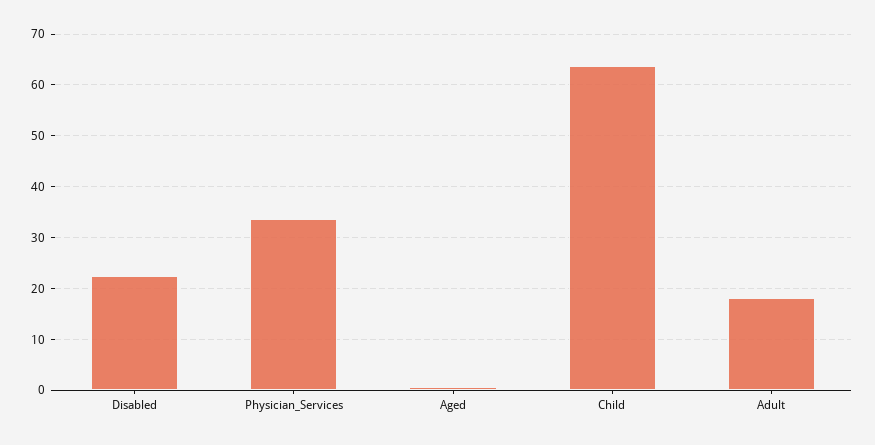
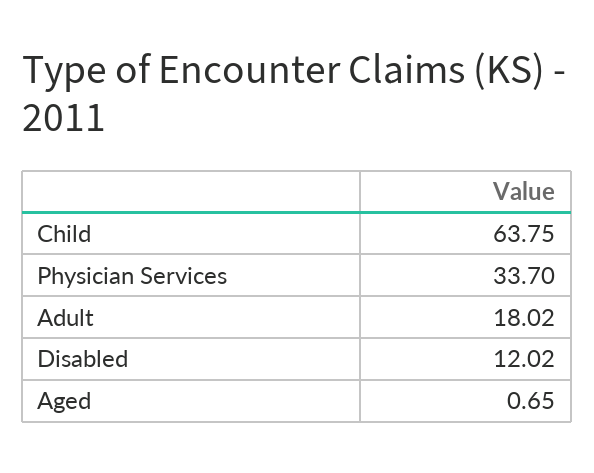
  {
-   "Disabled": 22,
+   "Disabled": 12.02,
    "Physician_Services": 33.7,
    "Aged": 0.65,
    "Child": 63.75,
    "Adult": 18.02
  }

